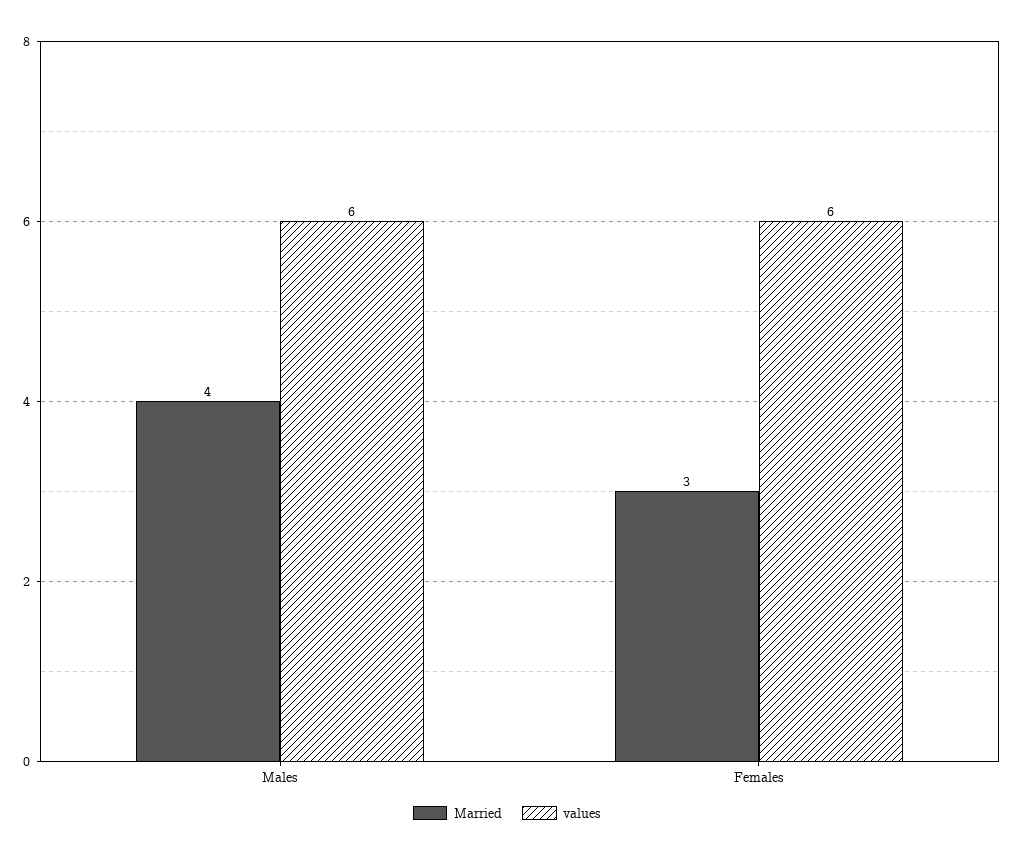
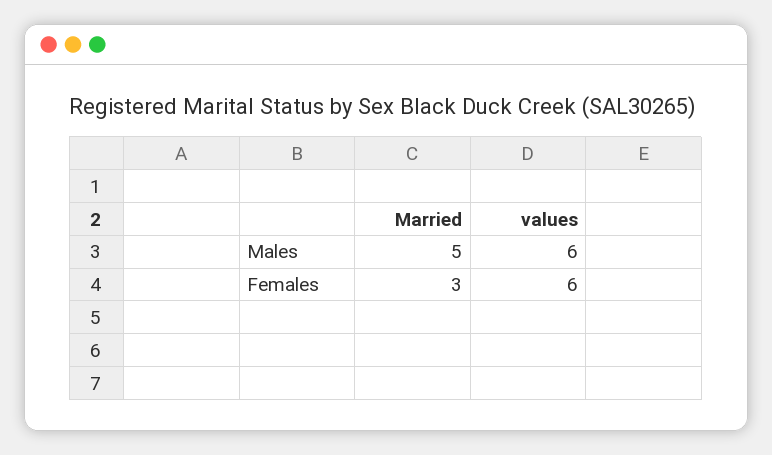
  {
    "Married": {
-     "Males": 4,
+     "Males": 5,
      "Females": 3
    },
    "values": {
      "Males": 6,
      "Females": 6
    }
  }

